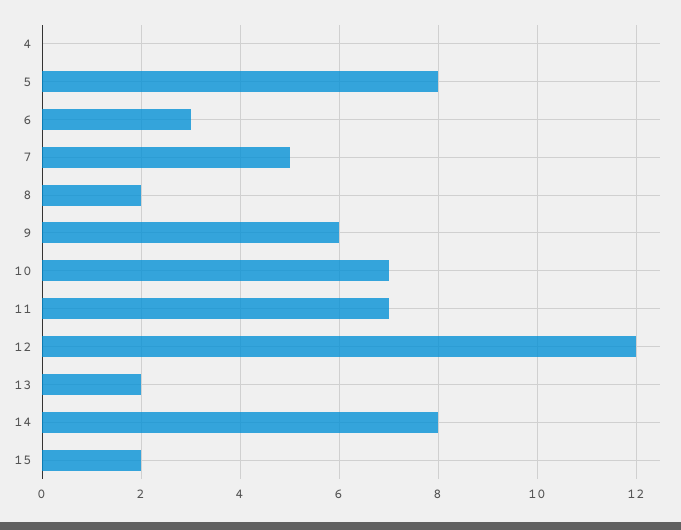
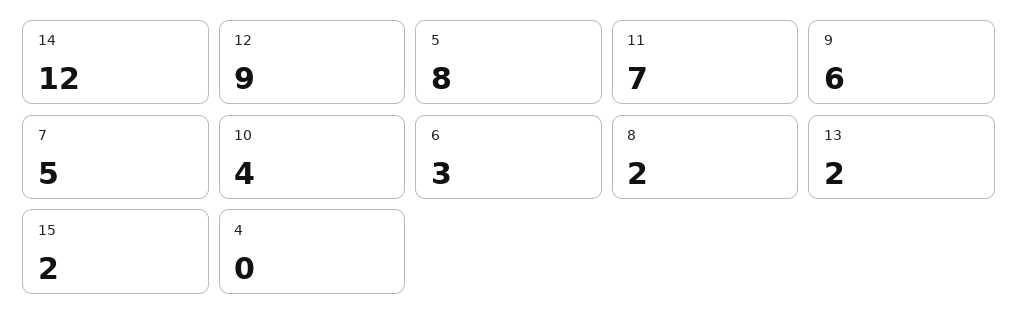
  {
    "4": 0,
    "5": 8,
    "6": 3,
    "7": 5,
    "8": 2,
    "9": 6,
-   "10": 7,
+   "10": 4,
    "11": 7,
-   "12": 12,
+   "12": 9,
    "13": 2,
-   "14": 8,
+   "14": 12,
    "15": 2
  }

